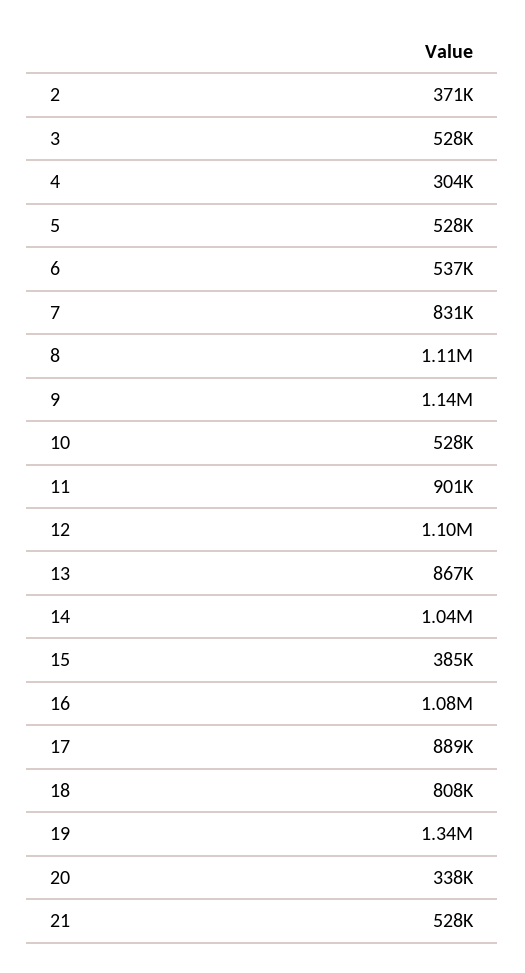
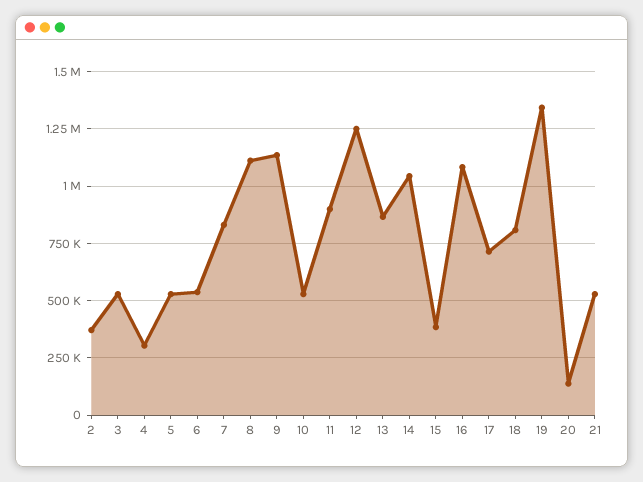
  {
    "2": 371000,
    "3": 528000,
    "4": 304000,
    "5": 528000,
    "6": 537000,
    "7": 831000,
    "8": 1110000,
    "9": 1140000,
    "10": 528000,
    "11": 901000,
-   "12": 1100000,
+   "12": 1250000,
    "13": 867000,
    "14": 1040000,
    "15": 385000,
    "16": 1080000,
-   "17": 889000,
+   "17": 700000,
    "18": 808000,
    "19": 1340000,
-   "20": 338000,
+   "20": 150000,
    "21": 528000
  }

